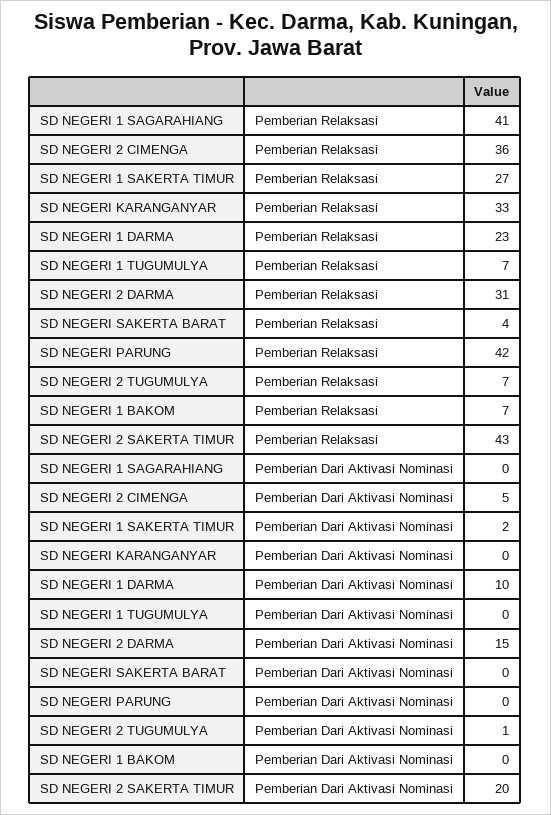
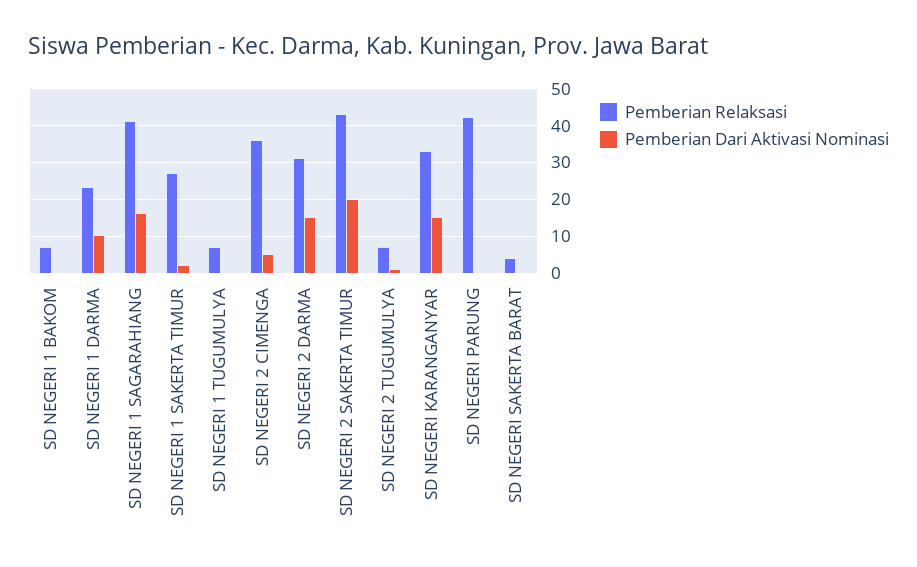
  {
    "Pemberian Relaksasi": {
      "SD NEGERI 1 SAGARAHIANG": 41,
      "SD NEGERI 2 CIMENGA": 36,
      "SD NEGERI 1 SAKERTA TIMUR": 27,
      "SD NEGERI KARANGANYAR": 33,
      "SD NEGERI 1 DARMA": 23,
      "SD NEGERI 1 TUGUMULYA": 7,
      "SD NEGERI 2 DARMA": 31,
      "SD NEGERI SAKERTA BARAT": 4,
      "SD NEGERI PARUNG": 42,
      "SD NEGERI 2 TUGUMULYA": 7,
      "SD NEGERI 1 BAKOM": 7,
      "SD NEGERI 2 SAKERTA TIMUR": 43
    },
    "Pemberian Dari Aktivasi Nominasi": {
-     "SD NEGERI 1 SAGARAHIANG": 0,
+     "SD NEGERI 1 SAGARAHIANG": 15,
      "SD NEGERI 2 CIMENGA": 5,
      "SD NEGERI 1 SAKERTA TIMUR": 2,
-     "SD NEGERI KARANGANYAR": 0,
+     "SD NEGERI KARANGANYAR": 15,
      "SD NEGERI 1 DARMA": 10,
      "SD NEGERI 1 TUGUMULYA": 0,
      "SD NEGERI 2 DARMA": 15,
      "SD NEGERI SAKERTA BARAT": 0,
      "SD NEGERI PARUNG": 0,
      "SD NEGERI 2 TUGUMULYA": 1,
      "SD NEGERI 1 BAKOM": 0,
      "SD NEGERI 2 SAKERTA TIMUR": 20
    }
  }

